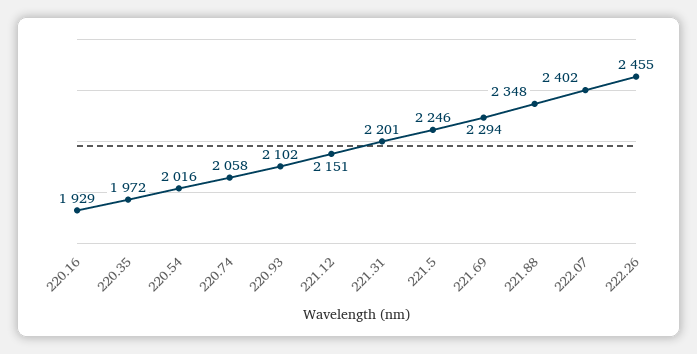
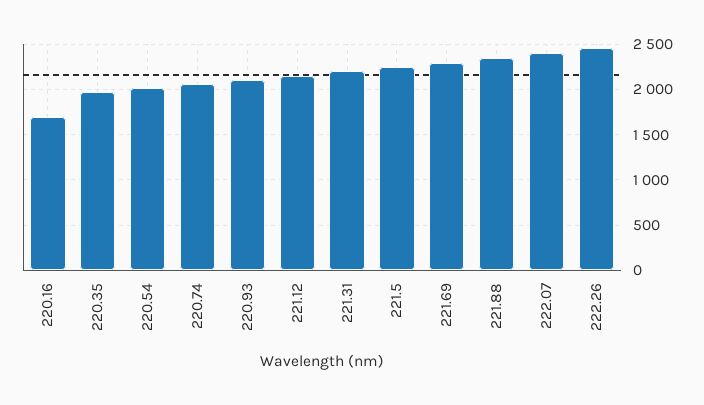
  {
-   "220.16": 1929,
+   "220.16": 1700,
    "220.35": 1972,
    "220.54": 2016,
    "220.74": 2058,
    "220.93": 2102,
    "221.12": 2151,
    "221.31": 2201,
    "221.5": 2246,
    "221.69": 2294,
    "221.88": 2348,
    "222.07": 2402,
    "222.26": 2455
  }

